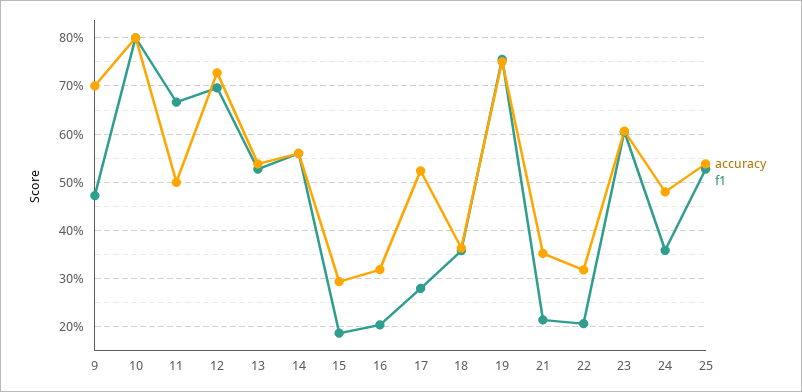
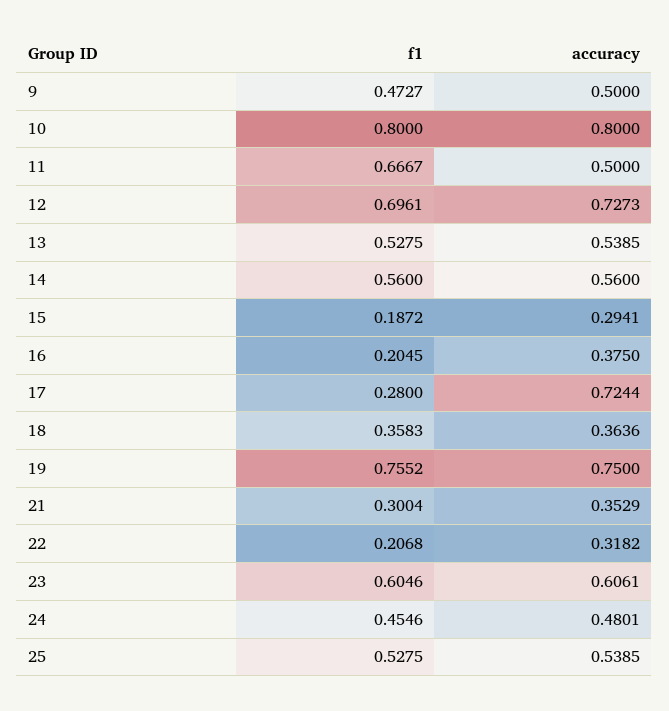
  {
    "accuracy": {
-     "9": 0.7,
+     "9": 0.5,
      "10": 0.8,
      "11": 0.5,
      "12": 0.7273,
      "13": 0.5385,
      "14": 0.56,
      "15": 0.2941,
-     "16": 0.32,
+     "16": 0.375,
-     "17": 0.52,
+     "17": 0.7244,
      "18": 0.3636,
      "19": 0.75,
      "21": 0.3529,
      "22": 0.3182,
      "23": 0.6061,
      "24": 0.4801,
      "25": 0.5385
    },
    "f1": {
      "9": 0.4727,
      "10": 0.8,
      "11": 0.6667,
      "12": 0.6961,
      "13": 0.5275,
      "14": 0.56,
      "15": 0.1872,
      "16": 0.2045,
      "17": 0.28,
      "18": 0.3583,
      "19": 0.7552,
-     "21": 0.22,
+     "21": 0.3004,
      "22": 0.2068,
      "23": 0.6046,
-     "24": 0.36,
+     "24": 0.4546,
      "25": 0.5275
    }
  }

